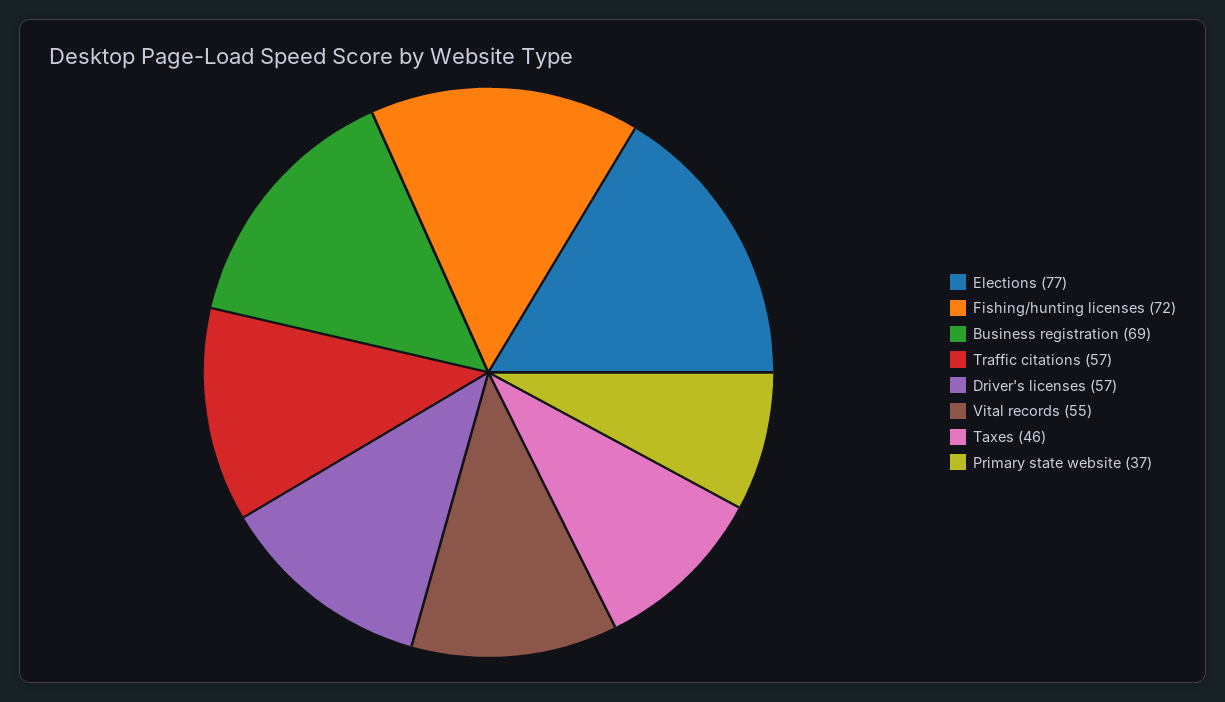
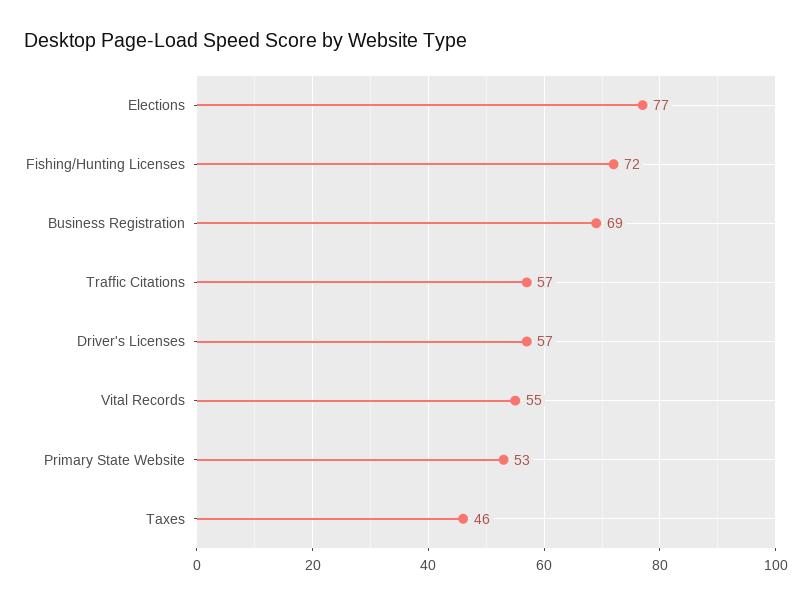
  {
    "Elections": 77,
    "Fishing/hunting licenses": 72,
    "Business registration": 69,
    "Traffic citations": 57,
    "Driver's licenses": 57,
    "Vital records": 55,
    "Taxes": 46,
-   "Primary state website": 37
+   "Primary state website": 53
  }

